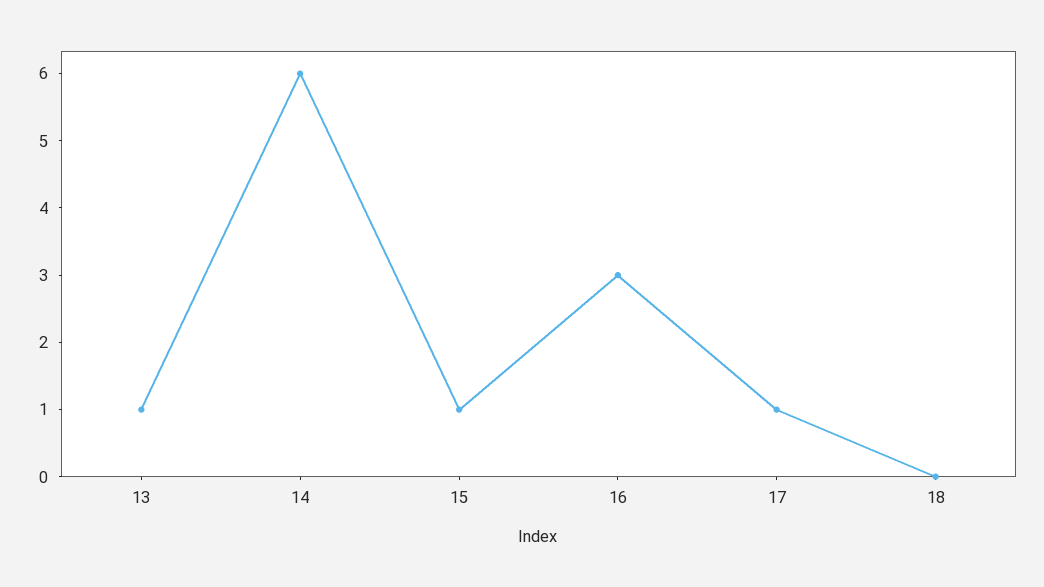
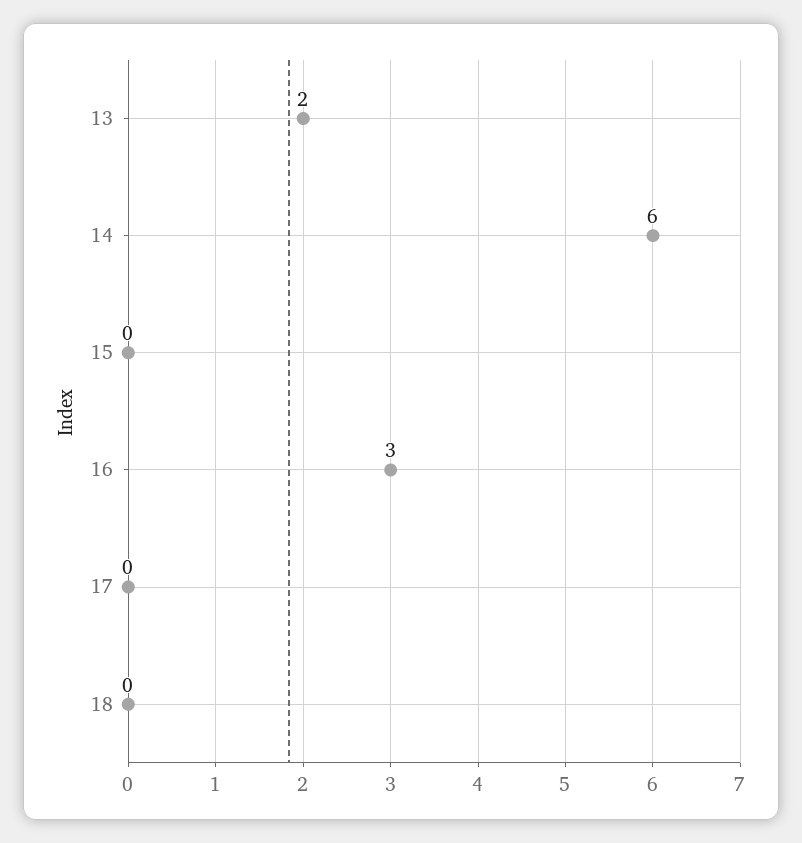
  {
-   "13": 1,
+   "13": 2,
    "14": 6,
-   "15": 1,
+   "15": 0,
    "16": 3,
-   "17": 1,
+   "17": 0,
    "18": 0
  }

